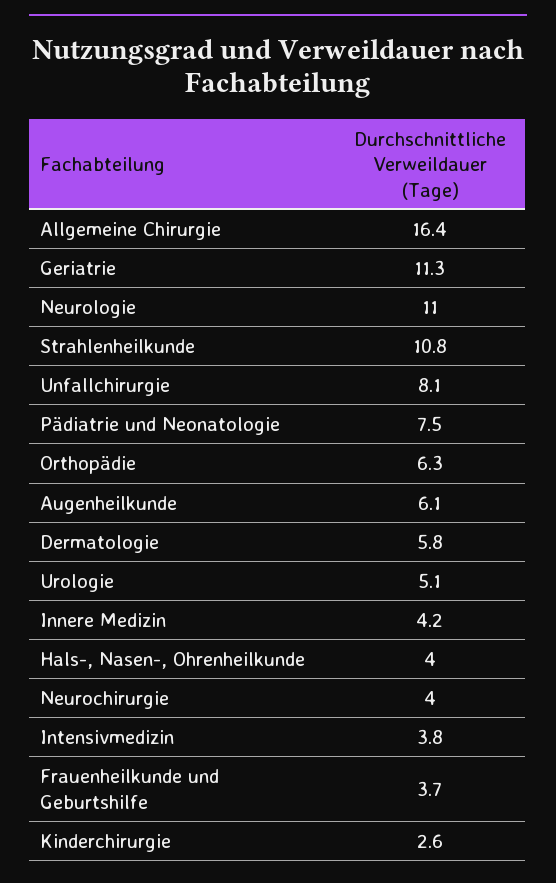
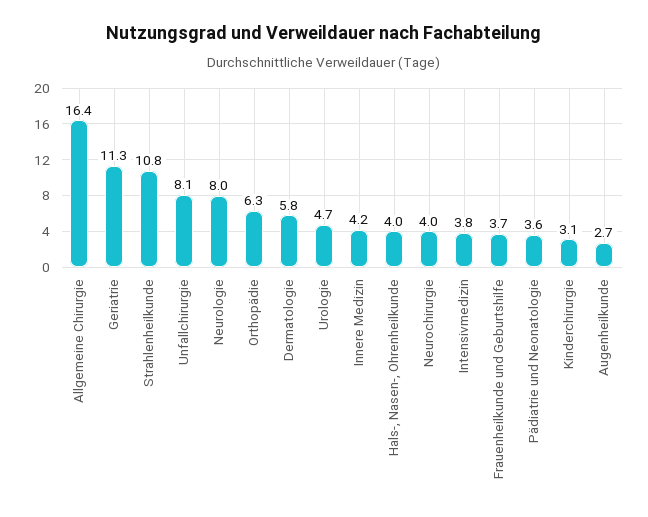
  {
    "Allgemeine Chirurgie": 16.4,
    "Geriatrie": 11.3,
-   "Neurologie": 11,
+   "Neurologie": 8,
    "Strahlenheilkunde": 10.8,
    "Unfallchirurgie": 8.1,
-   "Pädiatrie und Neonatologie": 7.5,
+   "Pädiatrie und Neonatologie": 3.6,
    "Orthopädie": 6.3,
-   "Augenheilkunde": 6.1,
+   "Augenheilkunde": 2.7,
    "Dermatologie": 5.8,
-   "Urologie": 5.1,
+   "Urologie": 4.7,
    "Innere Medizin": 4.2,
    "Hals-, Nasen-, Ohrenheilkunde": 4,
    "Neurochirurgie": 4,
    "Intensivmedizin": 3.8,
    "Frauenheilkunde und Geburtshilfe": 3.7,
-   "Kinderchirurgie": 2.6
+   "Kinderchirurgie": 3.1
  }

